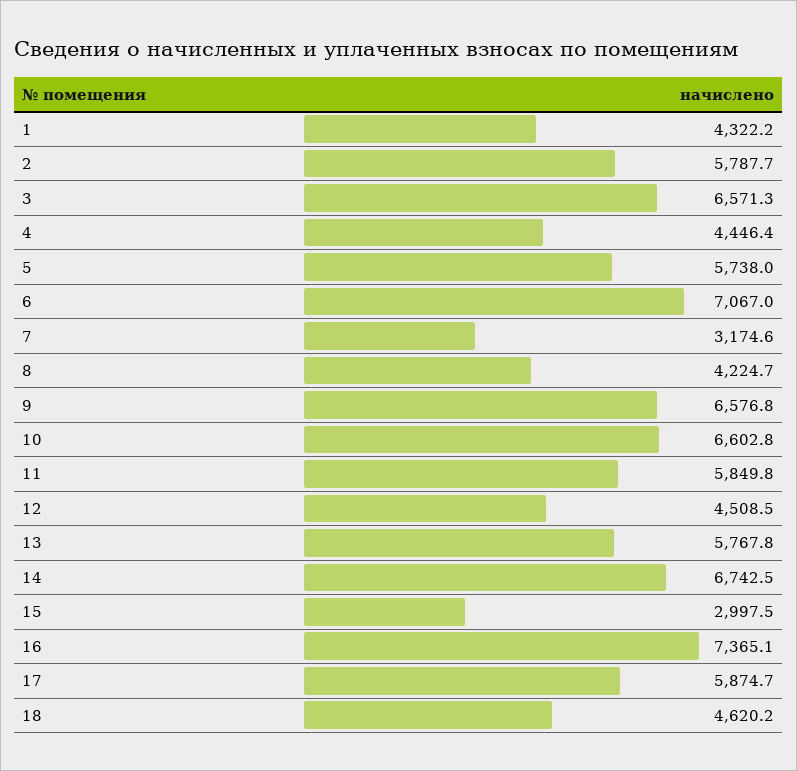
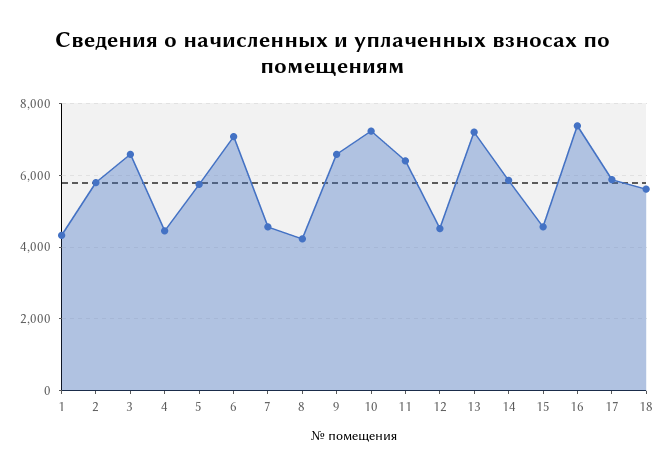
  {
    "1": 4322.2,
    "2": 5787.7,
    "3": 6571.3,
    "4": 4446.4,
    "5": 5738,
    "6": 7067,
-   "7": 3174.6,
+   "7": 4600,
    "8": 4224.7,
    "9": 6576.8,
-   "10": 6602.8,
+   "10": 7200,
-   "11": 5849.8,
+   "11": 6400,
    "12": 4508.5,
-   "13": 5767.8,
+   "13": 7200,
-   "14": 6742.5,
+   "14": 5800,
-   "15": 2997.5,
+   "15": 4600,
    "16": 7365.1,
    "17": 5874.7,
-   "18": 4620.2
+   "18": 5600
  }

